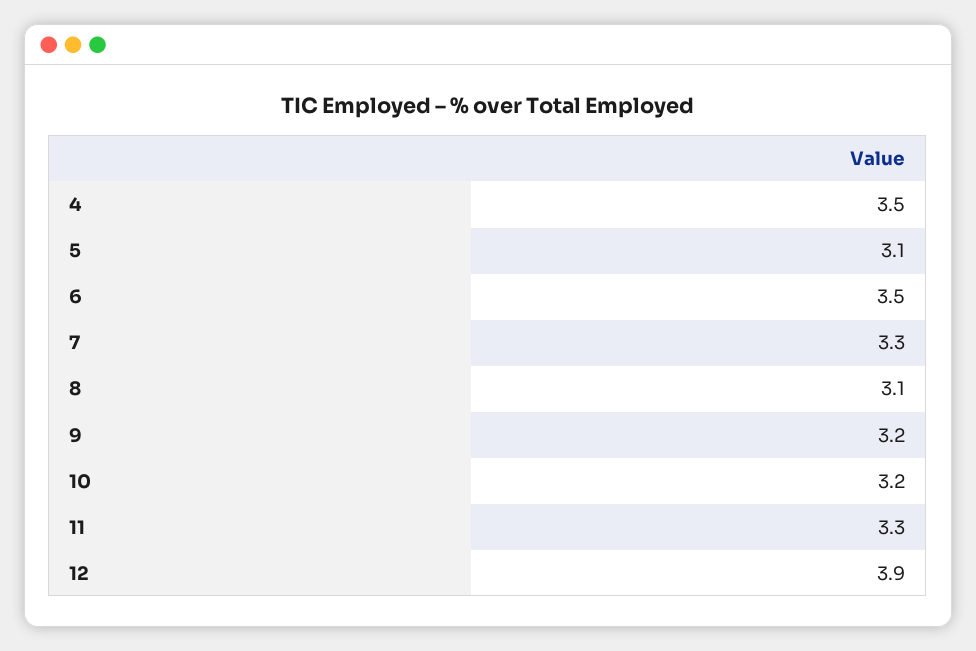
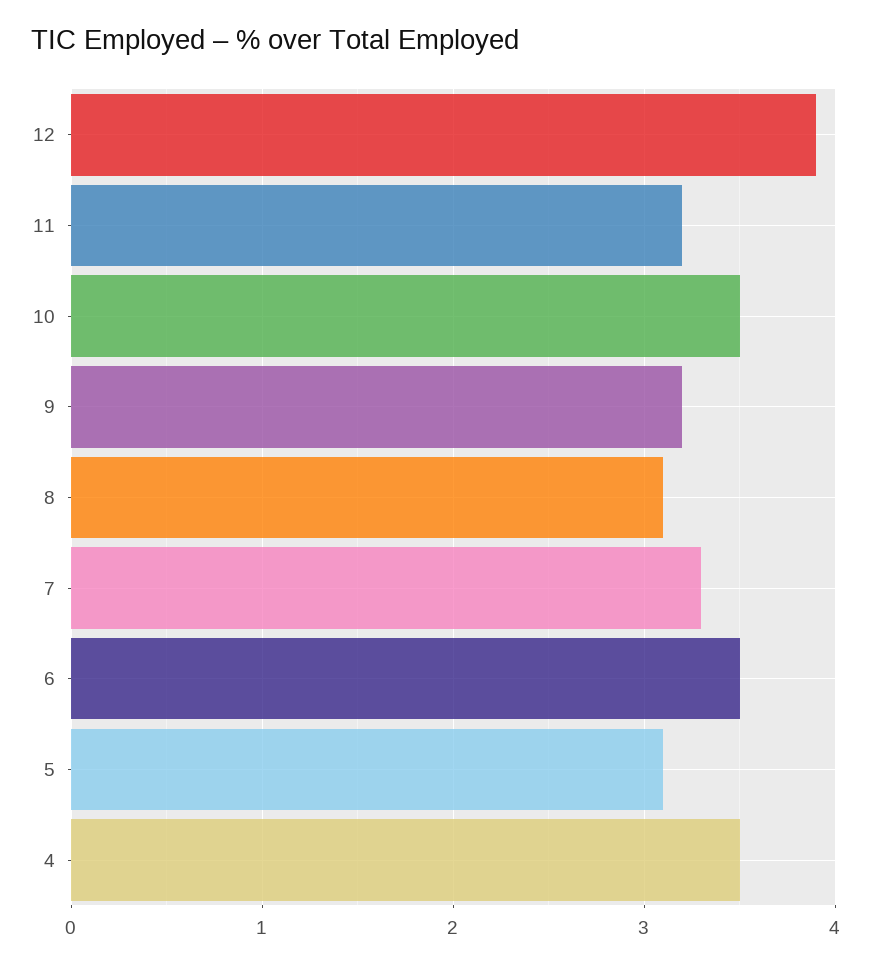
  {
    "4": 3.5,
    "5": 3.1,
    "6": 3.5,
    "7": 3.3,
    "8": 3.1,
    "9": 3.2,
-   "10": 3.2,
+   "10": 3.5,
-   "11": 3.3,
+   "11": 3.2,
    "12": 3.9
  }

